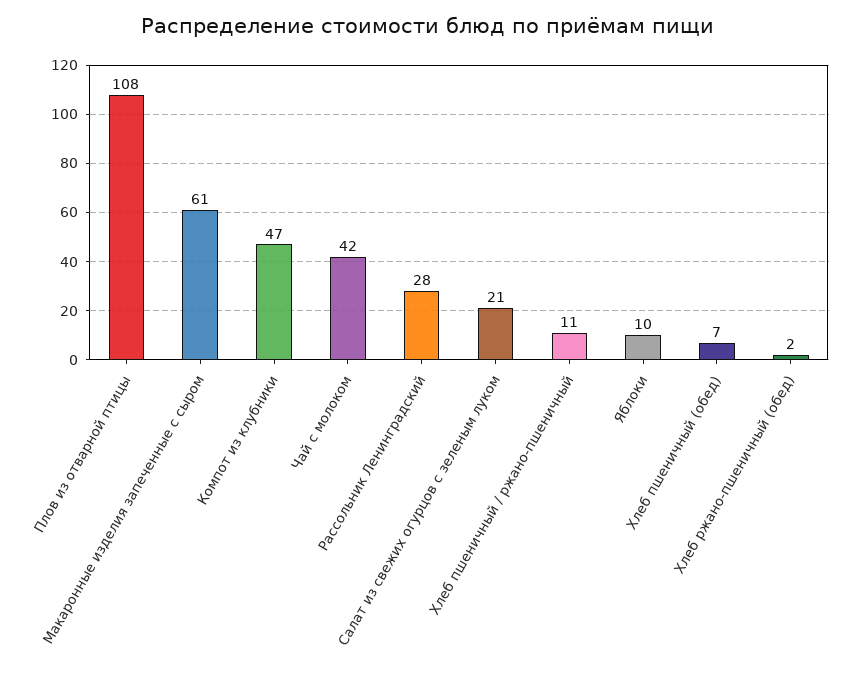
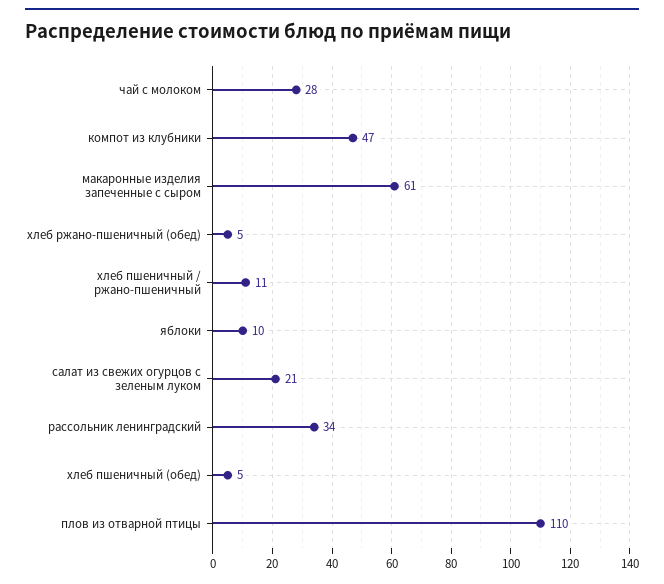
  {
-   "Плов из отварной птицы": 108,
+   "Плов из отварной птицы": 110,
    "Макаронные изделия запеченные с сыром": 61,
    "Компот из клубники": 47,
-   "Чай с молоком": 42,
+   "Чай с молоком": 28,
-   "Рассольник Ленинградский": 28,
+   "Рассольник Ленинградский": 34,
    "Салат из свежих огурцов с зеленым луком": 21,
    "Хлеб пшеничный / ржано-пшеничный": 11,
    "Яблоки": 10,
-   "Хлеб пшеничный (обед)": 7,
+   "Хлеб пшеничный (обед)": 5,
-   "Хлеб ржано-пшеничный (обед)": 2
+   "Хлеб ржано-пшеничный (обед)": 5
  }

